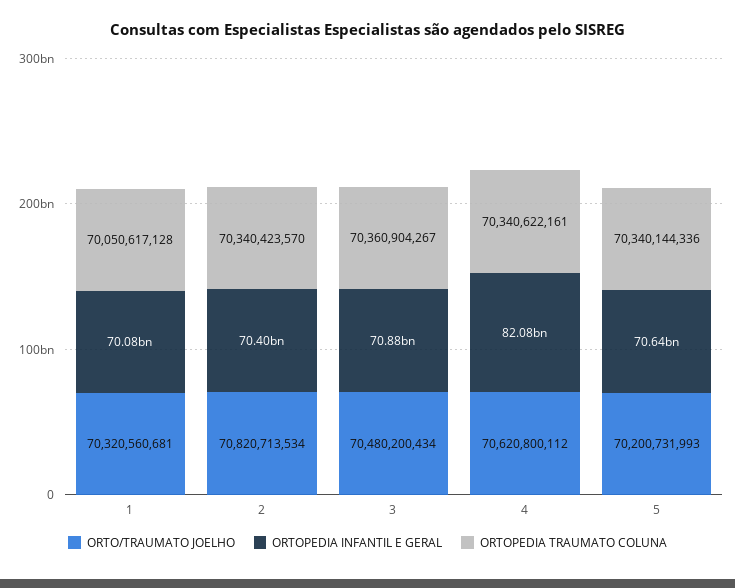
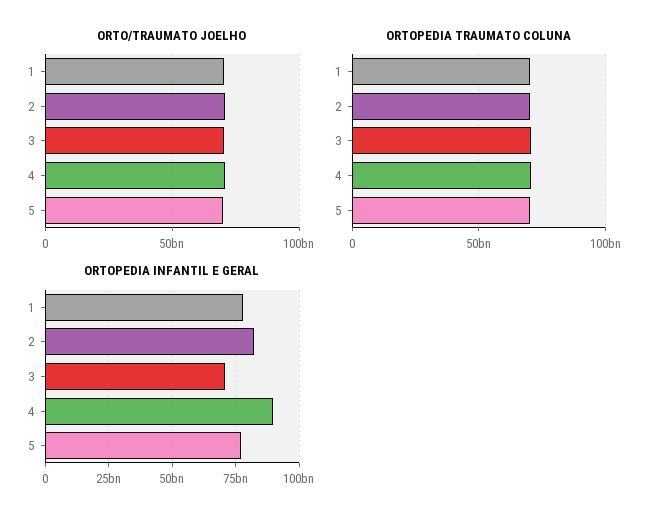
  {
    "ORTO/TRAUMATO JOELHO": {
      "1": 70320560681,
      "2": 70820713534,
      "3": 70480200434,
      "4": 70620800112,
      "5": 70200731993
    },
    "ORTOPEDIA INFANTIL E GERAL": {
-     "1": 70080000000,
+     "1": 77500000000,
-     "2": 70400000000,
+     "2": 82500000000,
      "3": 70880000000,
-     "4": 82080000000,
+     "4": 90000000000,
-     "5": 70640000000
+     "5": 77500000000
    },
    "ORTOPEDIA TRAUMATO COLUNA": {
      "1": 70050617128,
      "2": 70340423570,
      "3": 70360904267,
      "4": 70340622161,
      "5": 70340144336
    }
  }

